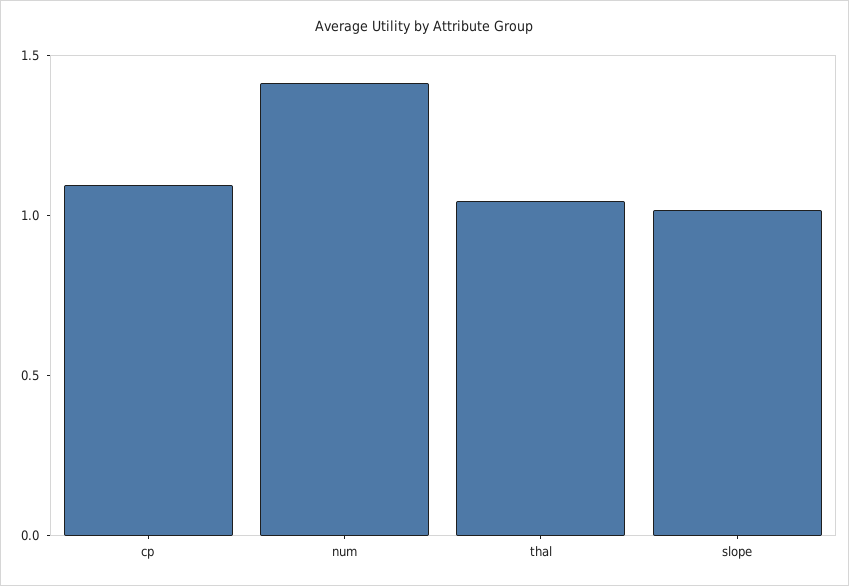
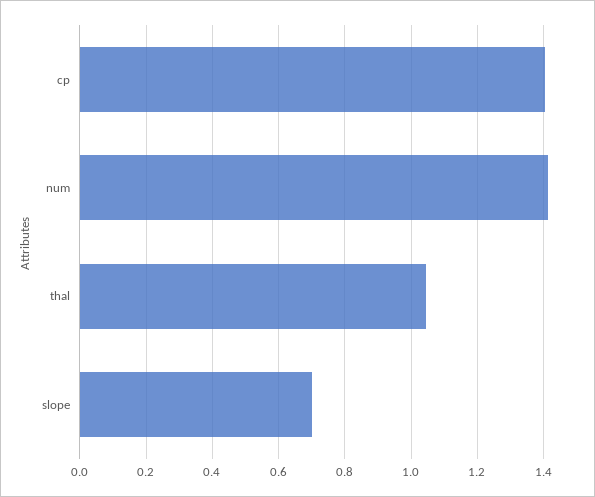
  {
-   "cp": 1.1,
+   "cp": 1.4,
    "num": 1.42,
    "thal": 1.04,
-   "slope": 1
+   "slope": 0.7
  }

